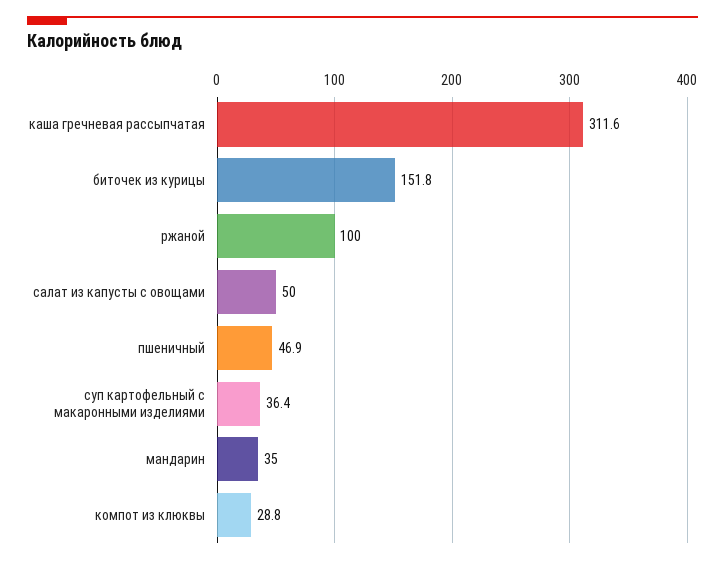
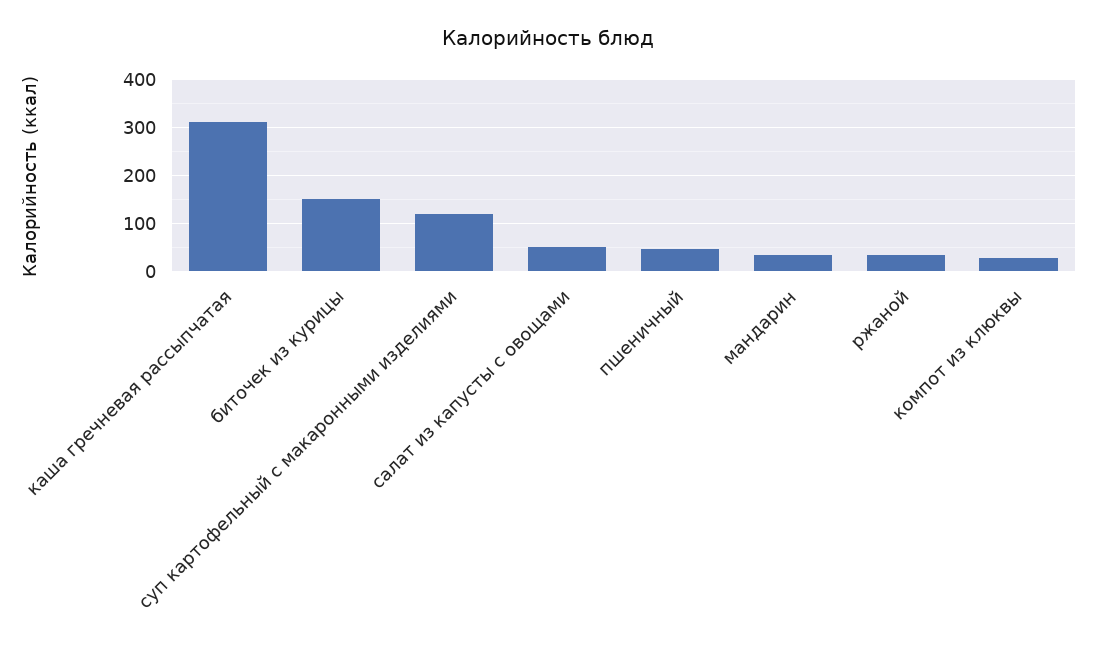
  {
    "каша гречневая рассыпчатая": 311.6,
    "биточек из курицы": 151.8,
-   "ржаной": 100,
+   "ржаной": 40,
    "салат из капусты с овощами": 50,
    "пшеничный": 46.9,
-   "суп картофельный с макаронными изделиями": 36.4,
+   "суп картофельный с макаронными изделиями": 120,
    "мандарин": 35,
    "компот из клюквы": 28.8
  }

